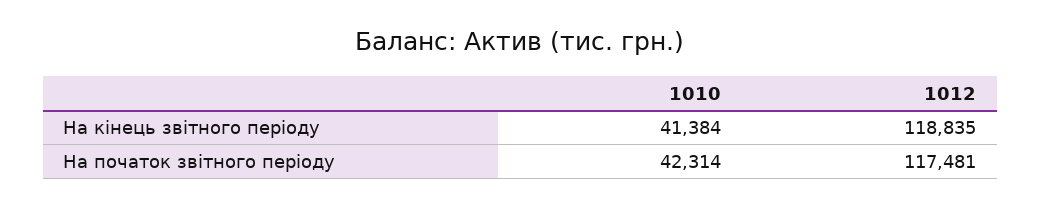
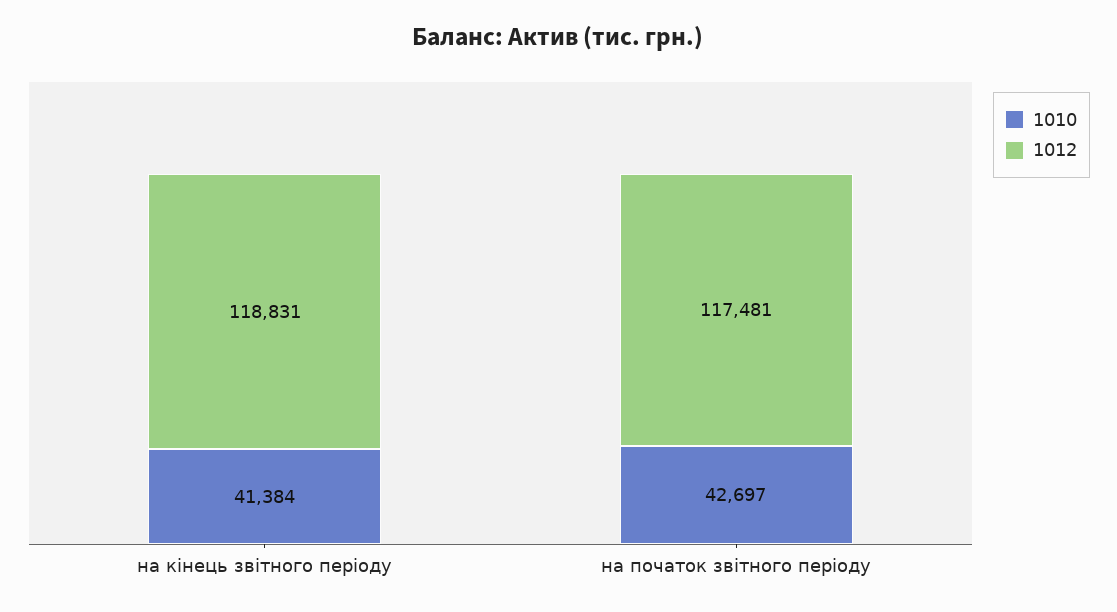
  {
    "1010": {
      "На кінець звітного періоду": 41384,
-     "На початок звітного періоду": 42314
+     "На початок звітного періоду": 42697
    },
    "1012": {
-     "На кінець звітного періоду": 118835,
+     "На кінець звітного періоду": 118831,
      "На початок звітного періоду": 117481
    }
  }

